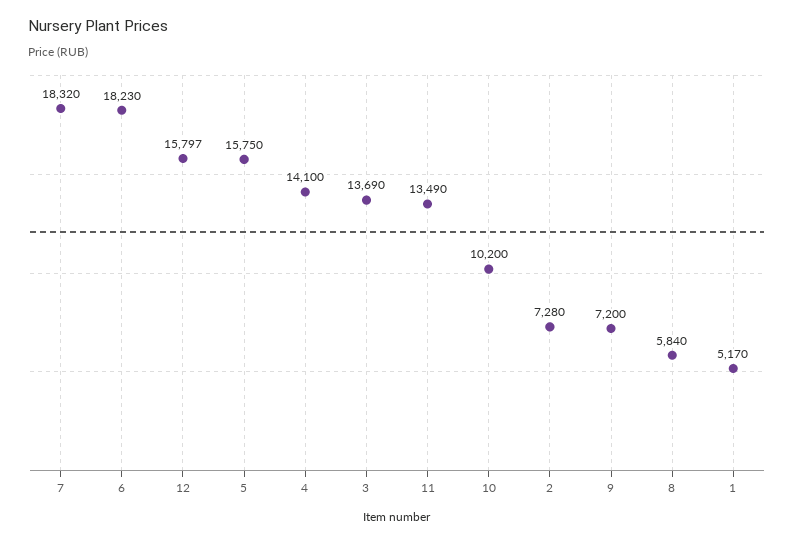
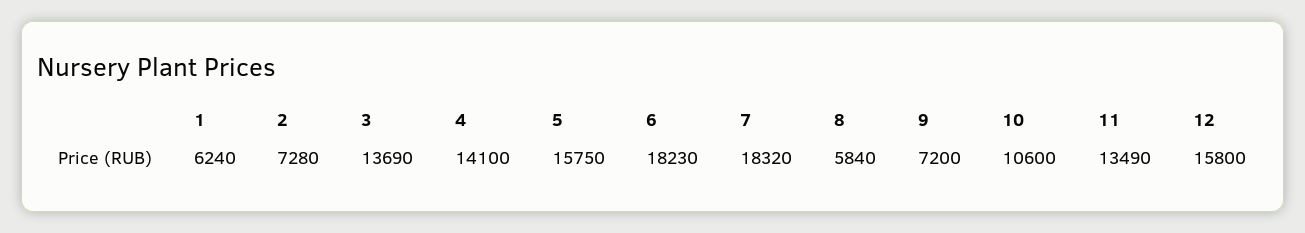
  {
    "7": 18320,
    "6": 18230,
-   "12": 15797,
+   "12": 15800,
    "5": 15750,
    "4": 14100,
    "3": 13690,
    "11": 13490,
-   "10": 10200,
+   "10": 10600,
    "2": 7280,
    "9": 7200,
    "8": 5840,
-   "1": 5170
+   "1": 6240
  }

